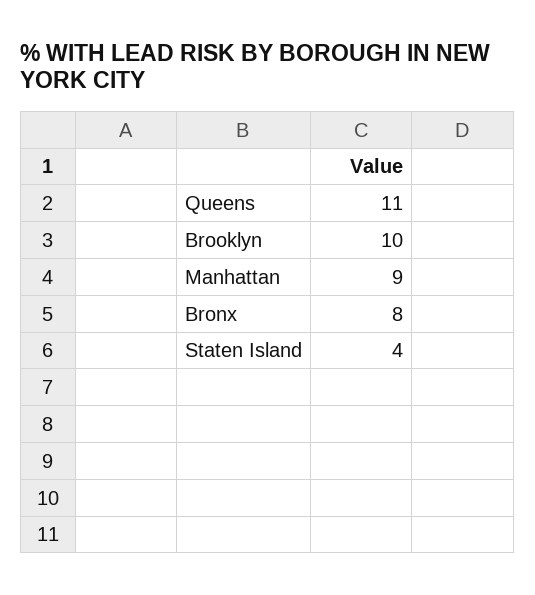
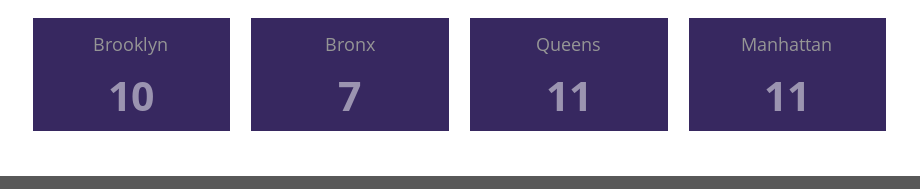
  {
    "Queens": 11,
    "Brooklyn": 10,
-   "Manhattan": 9,
+   "Manhattan": 11,
-   "Bronx": 8,
+   "Bronx": 7
-   "Staten Island": 4
  }

